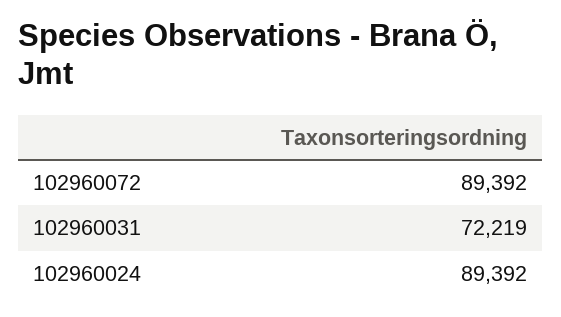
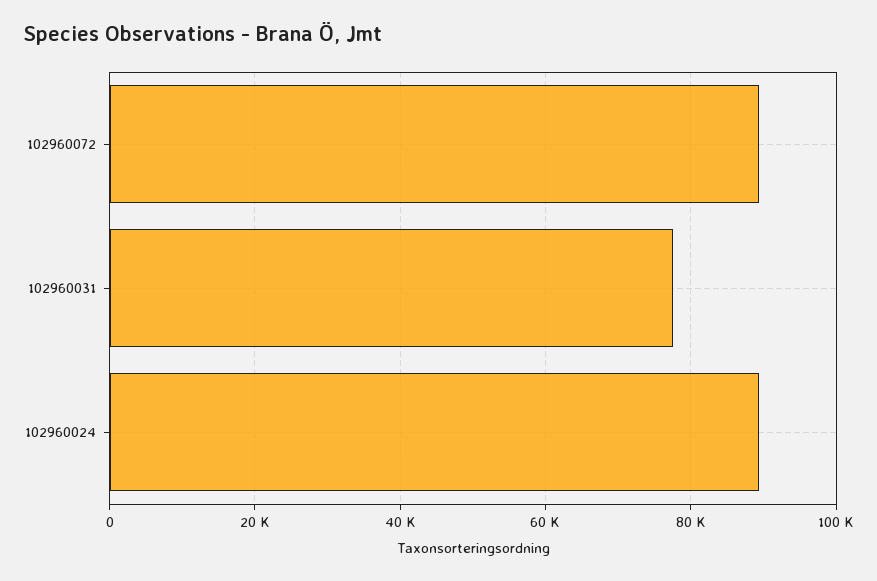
  {
    "102960072": 89392,
-   "102960031": 72219,
+   "102960031": 78000,
    "102960024": 89392
  }

